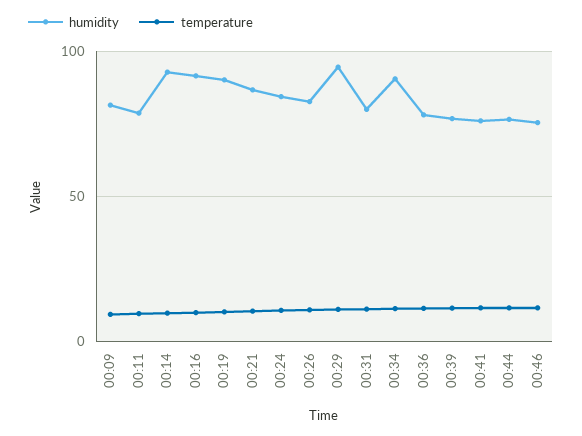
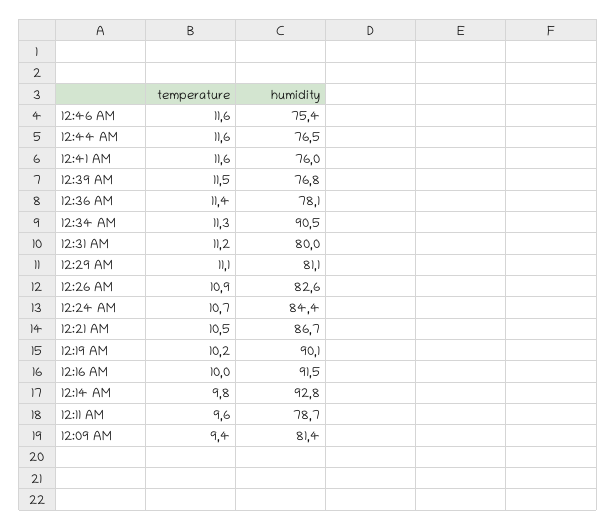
  {
    "humidity": {
      "00:09": 81.4,
      "00:11": 78.7,
      "00:14": 92.8,
      "00:16": 91.5,
      "00:19": 90.1,
      "00:21": 86.7,
      "00:24": 84.4,
      "00:26": 82.6,
-     "00:29": 95,
+     "00:29": 81.1,
      "00:31": 80,
      "00:34": 90.5,
      "00:36": 78.1,
      "00:39": 76.8,
      "00:41": 76,
      "00:44": 76.5,
      "00:46": 75.4
    },
    "temperature": {
      "00:09": 9.4,
      "00:11": 9.6,
      "00:14": 9.8,
      "00:16": 10,
      "00:19": 10.2,
      "00:21": 10.5,
      "00:24": 10.7,
      "00:26": 10.9,
      "00:29": 11.1,
      "00:31": 11.2,
      "00:34": 11.3,
      "00:36": 11.4,
      "00:39": 11.5,
      "00:41": 11.6,
      "00:44": 11.6,
      "00:46": 11.6
    }
  }

